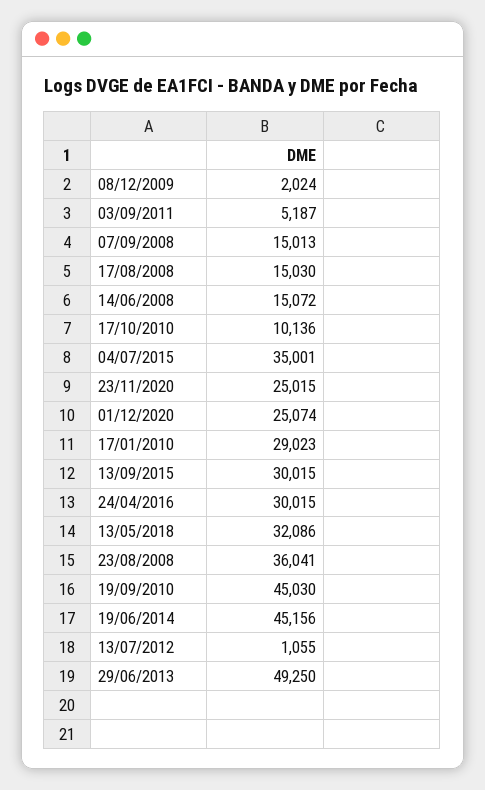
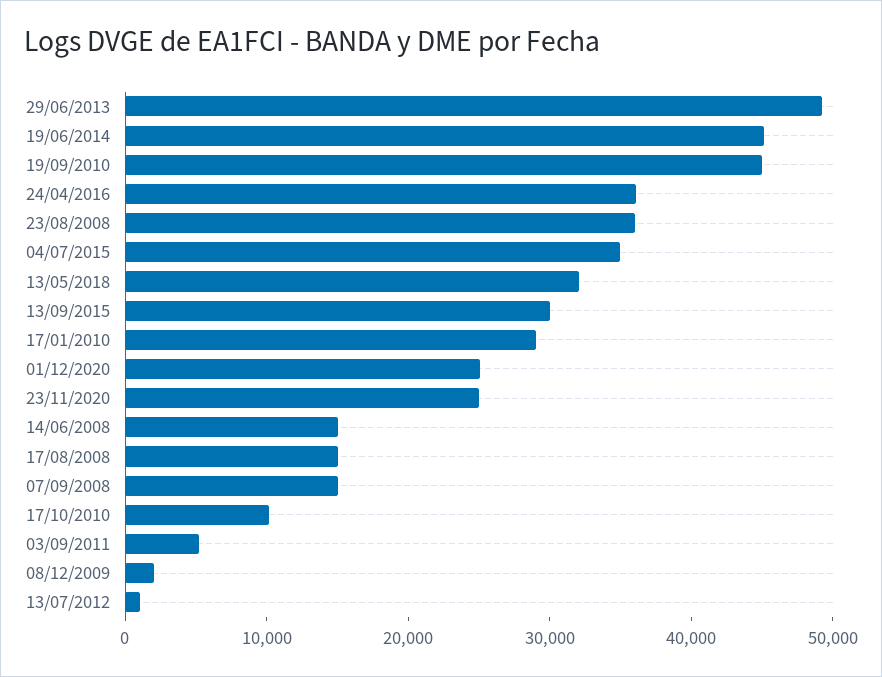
  {
    "08/12/2009": 2024,
    "03/09/2011": 5187,
    "07/09/2008": 15013,
    "17/08/2008": 15030,
    "14/06/2008": 15072,
    "17/10/2010": 10136,
    "04/07/2015": 35001,
    "23/11/2020": 25015,
    "01/12/2020": 25074,
    "17/01/2010": 29023,
    "13/09/2015": 30015,
-   "24/04/2016": 30015,
+   "24/04/2016": 36000,
    "13/05/2018": 32086,
    "23/08/2008": 36041,
    "19/09/2010": 45030,
    "19/06/2014": 45156,
    "13/07/2012": 1055,
    "29/06/2013": 49250
  }

